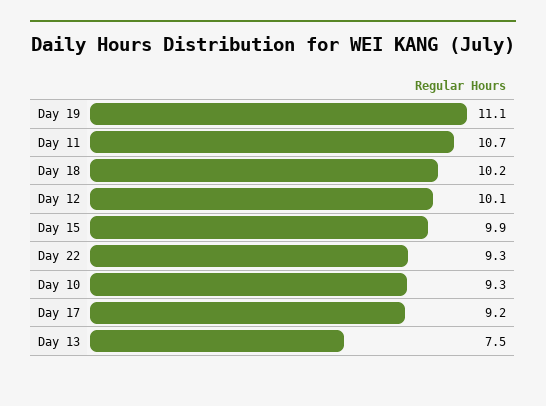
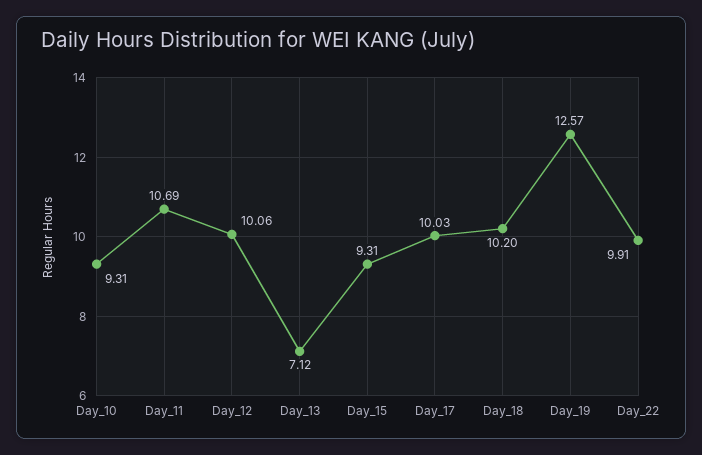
  {
-   "Day 19": 11.1,
+   "Day 19": 12.57,
    "Day 11": 10.69,
    "Day 18": 10.2,
    "Day 12": 10.06,
-   "Day 15": 9.9,
+   "Day 15": 9.31,
-   "Day 22": 9.3,
+   "Day 22": 9.91,
    "Day 10": 9.31,
-   "Day 17": 9.2,
+   "Day 17": 10.03,
-   "Day 13": 7.5
+   "Day 13": 7.12
  }

